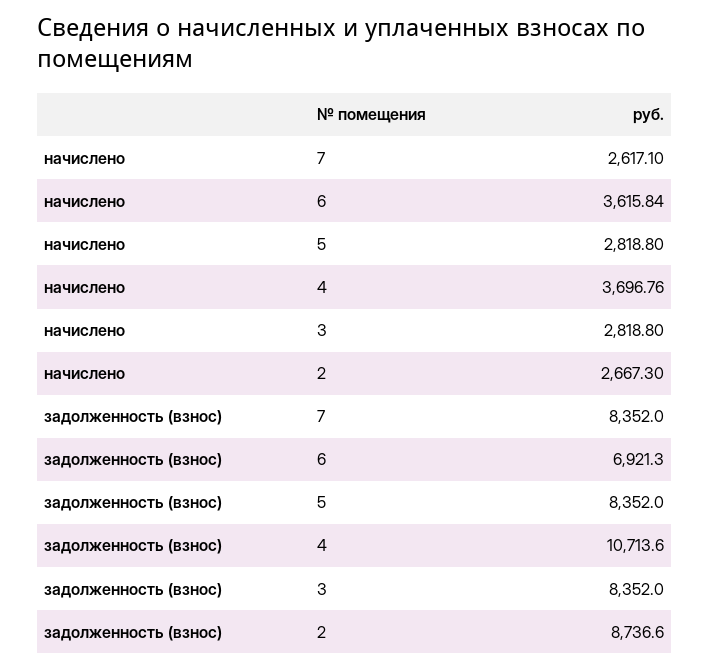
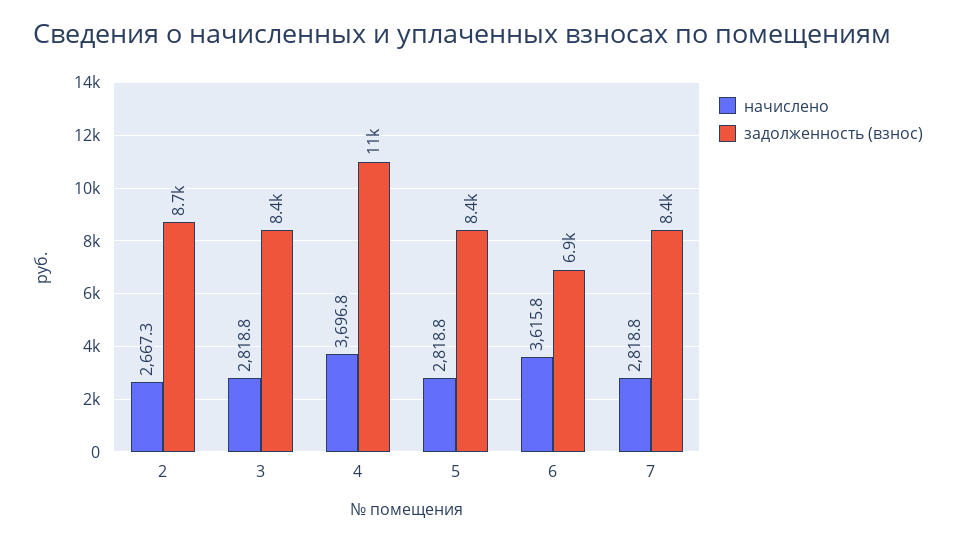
  {
    "начислено": {
-     "7": 2617.1,
+     "7": 2818.8,
      "6": 3615.84,
      "5": 2818.8,
      "4": 3696.76,
      "3": 2818.8,
      "2": 2667.3
    },
    "задолженность (взнос)": {
      "7": 8352,
      "6": 6921.3,
      "5": 8352,
      "4": 10713.6,
      "3": 8352,
      "2": 8736.6
    }
  }

